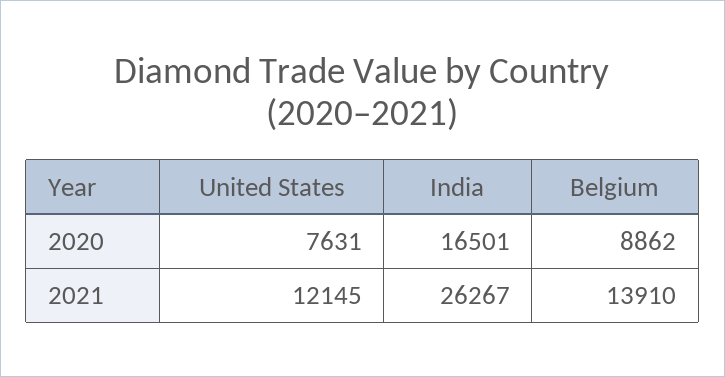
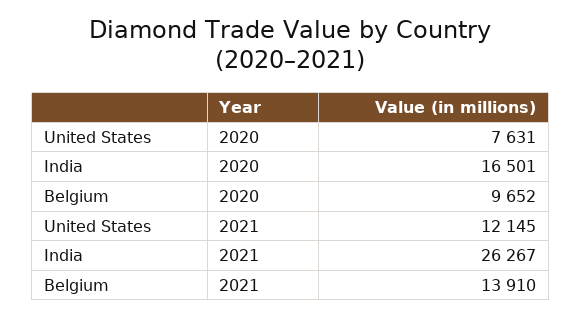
  {
    "United States": {
      "2020": 7631,
      "2021": 12145
    },
    "India": {
      "2020": 16501,
      "2021": 26267
    },
    "Belgium": {
-     "2020": 8862,
+     "2020": 9652,
      "2021": 13910
    }
  }

